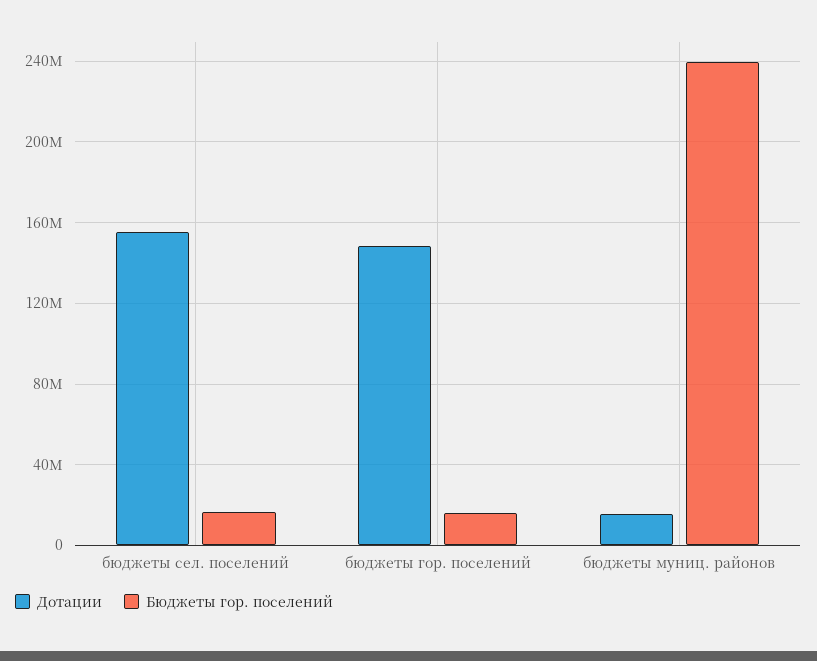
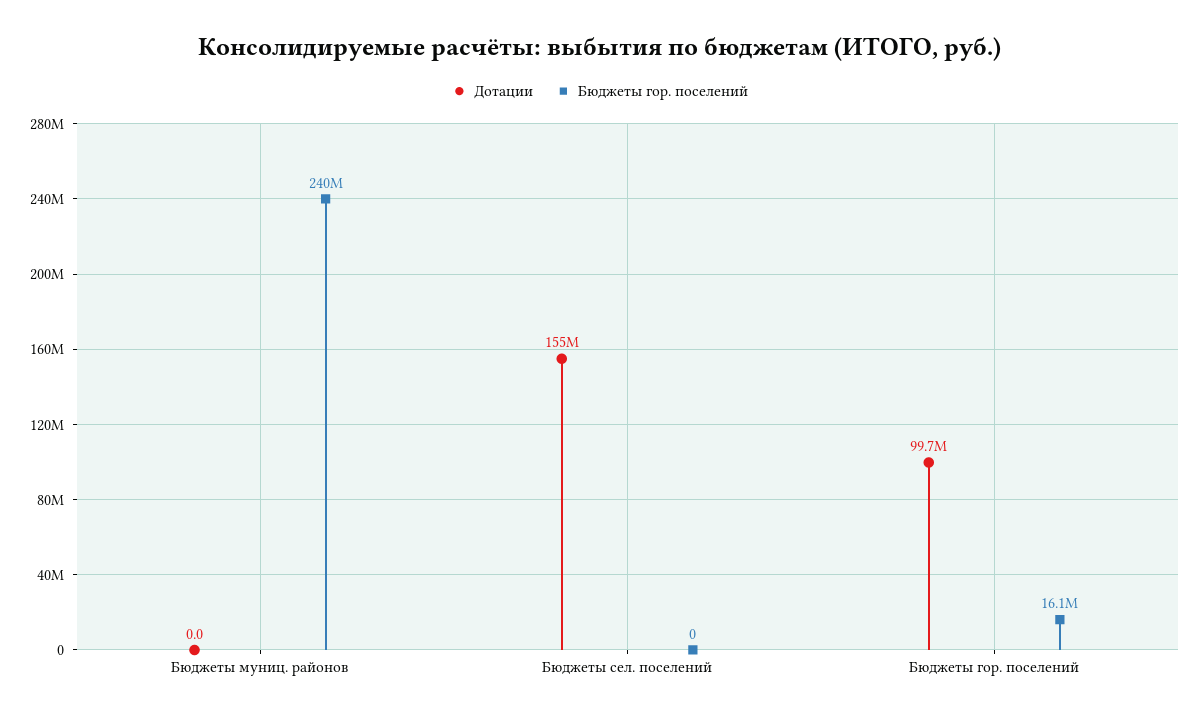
  {
    "Дотации": {
      "бюджеты сел. поселений": 155000000,
-     "бюджеты гор. поселений": 150000000,
+     "бюджеты гор. поселений": 99700000,
-     "бюджеты муниц. районов": 15000000
+     "бюджеты муниц. районов": 0
    },
    "Бюджеты гор. поселений": {
-     "бюджеты сел. поселений": 15000000,
+     "бюджеты сел. поселений": 0,
      "бюджеты гор. поселений": 16100000,
      "бюджеты муниц. районов": 240000000
    }
  }

